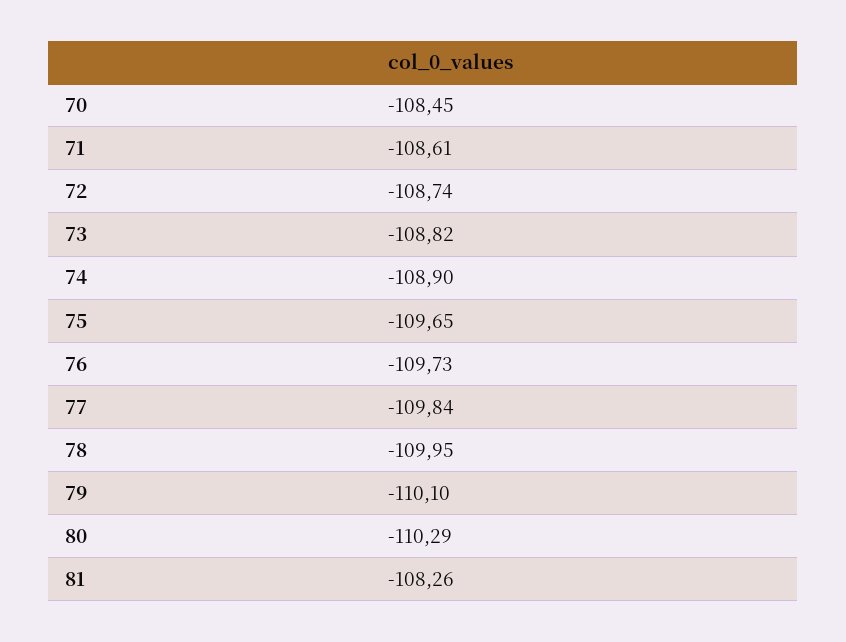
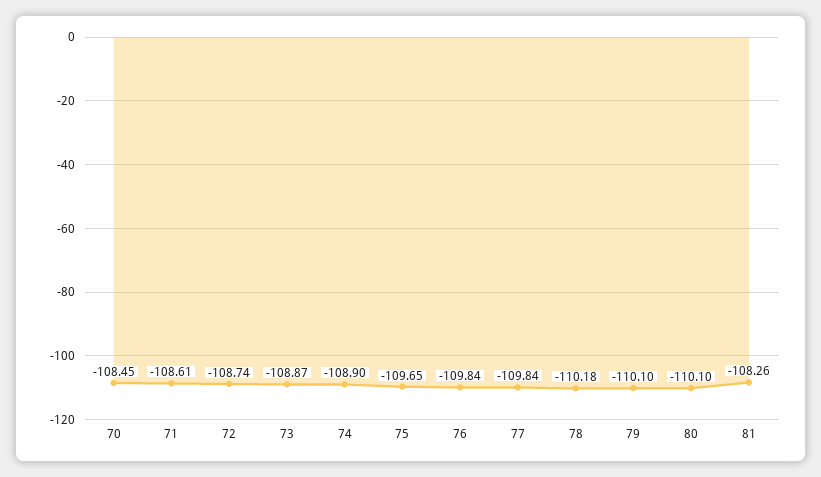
  {
    "70": -108.45,
    "71": -108.61,
    "72": -108.74,
-   "73": -108.82,
+   "73": -108.87,
    "74": -108.9,
    "75": -109.65,
-   "76": -109.73,
+   "76": -109.84,
    "77": -109.84,
-   "78": -109.95,
+   "78": -110.18,
    "79": -110.1,
-   "80": -110.29,
+   "80": -110.1,
    "81": -108.26
  }

